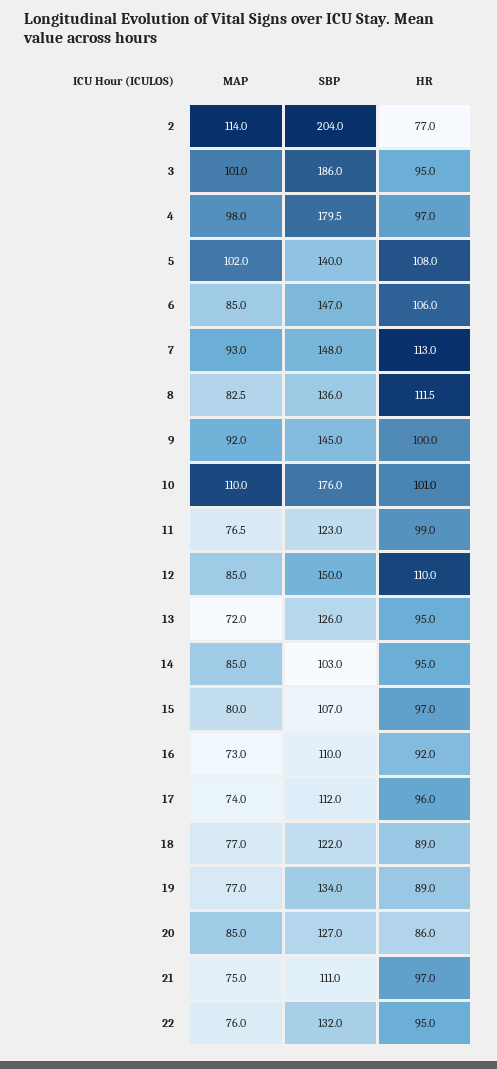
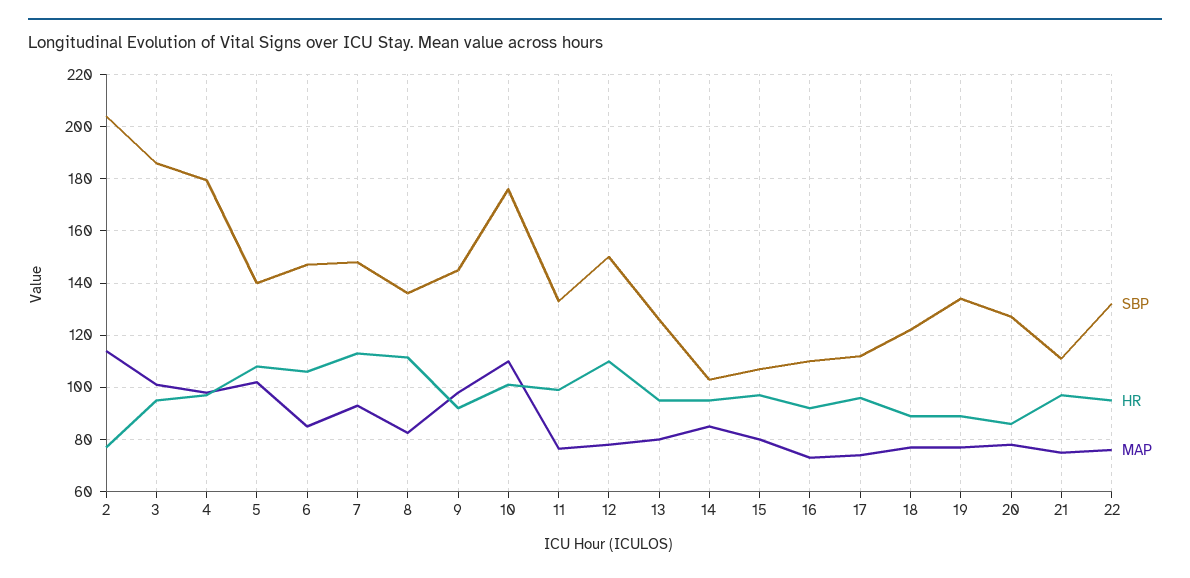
  {
    "MAP": {
      "2": 114,
      "3": 101,
      "4": 98,
      "5": 102,
      "6": 85,
      "7": 93,
      "8": 82.5,
-     "9": 92,
+     "9": 97.5,
      "10": 110,
      "11": 76.5,
-     "12": 85,
+     "12": 77.5,
-     "13": 72,
+     "13": 80,
      "14": 85,
      "15": 80,
      "16": 73,
      "17": 74,
      "18": 77,
      "19": 77,
-     "20": 85,
+     "20": 77.5,
      "21": 75,
      "22": 76
    },
    "SBP": {
      "2": 204,
      "3": 186,
      "4": 179.5,
      "5": 140,
      "6": 147,
      "7": 148,
      "8": 136,
      "9": 145,
      "10": 176,
-     "11": 123,
+     "11": 132.5,
      "12": 150,
      "13": 126,
      "14": 103,
      "15": 107,
      "16": 110,
      "17": 112,
      "18": 122,
      "19": 134,
      "20": 127,
      "21": 111,
      "22": 132
    },
    "HR": {
      "2": 77,
      "3": 95,
      "4": 97,
      "5": 108,
      "6": 106,
      "7": 113,
      "8": 111.5,
-     "9": 100,
+     "9": 92.5,
      "10": 101,
      "11": 99,
      "12": 110,
      "13": 95,
      "14": 95,
      "15": 97,
      "16": 92,
      "17": 96,
      "18": 89,
      "19": 89,
      "20": 86,
      "21": 97,
      "22": 95
    }
  }

